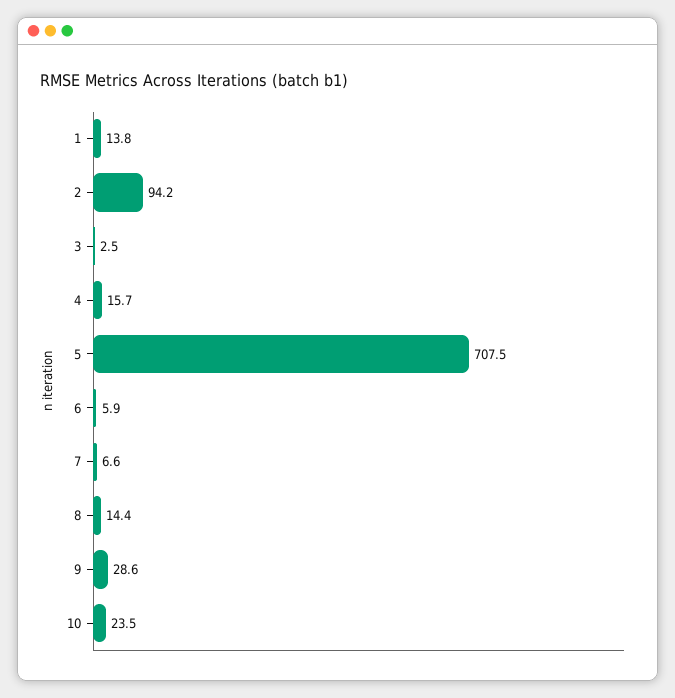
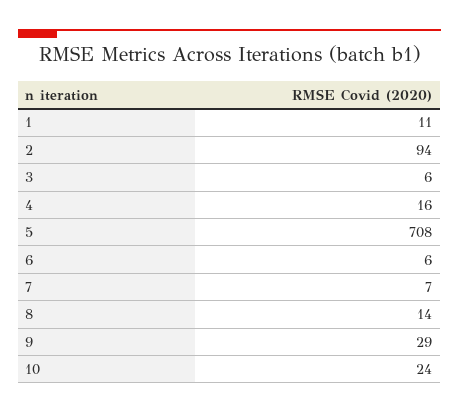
  {
-   "1": 13.8,
+   "1": 11,
    "2": 94.2,
-   "3": 2.5,
+   "3": 6,
    "4": 15.7,
    "5": 707.5,
    "6": 5.9,
    "7": 6.6,
    "8": 14.4,
    "9": 28.6,
    "10": 23.5
  }

